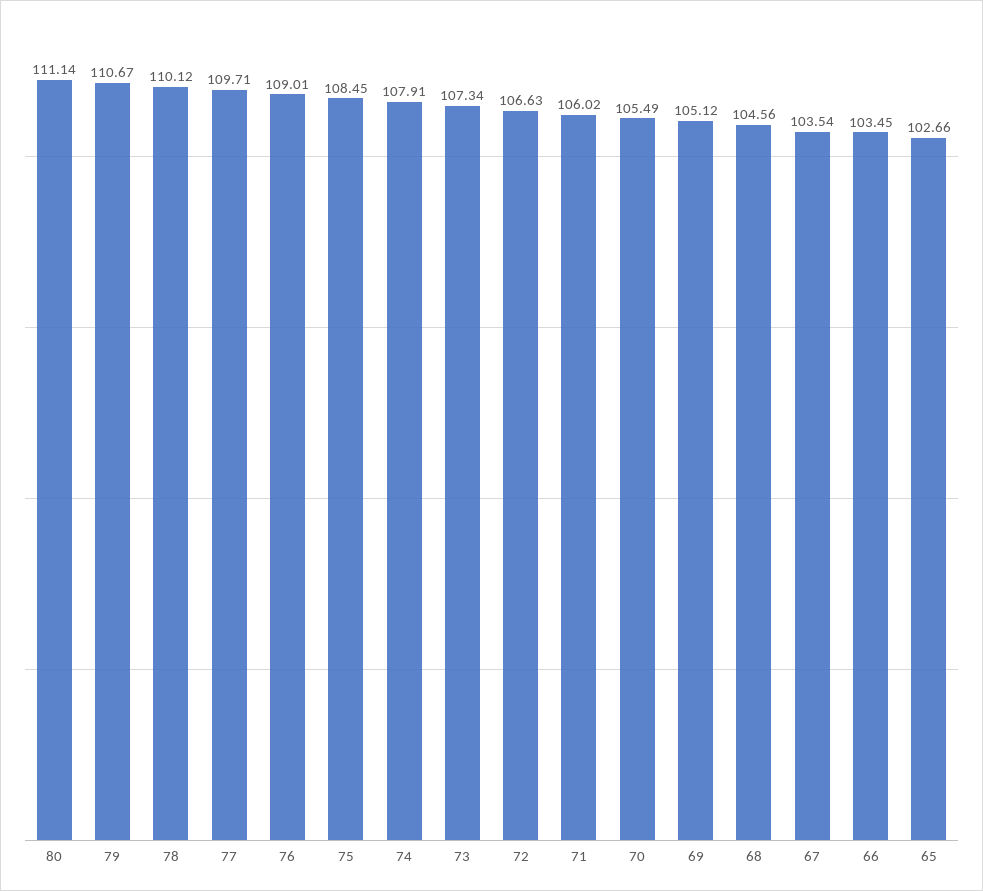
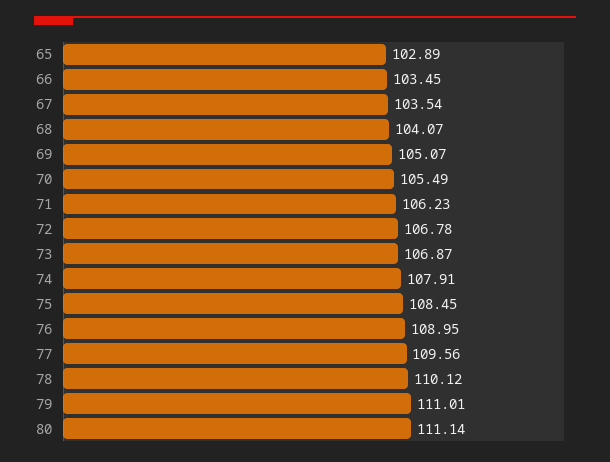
  {
    "80": 111.14,
-   "79": 110.67,
+   "79": 111.01,
    "78": 110.12,
-   "77": 109.71,
+   "77": 109.56,
-   "76": 109.01,
+   "76": 108.95,
    "75": 108.45,
    "74": 107.91,
-   "73": 107.34,
+   "73": 106.87,
-   "72": 106.63,
+   "72": 106.78,
-   "71": 106.02,
+   "71": 106.23,
    "70": 105.49,
-   "69": 105.12,
+   "69": 105.07,
-   "68": 104.56,
+   "68": 104.07,
    "67": 103.54,
    "66": 103.45,
-   "65": 102.66
+   "65": 102.89
  }

